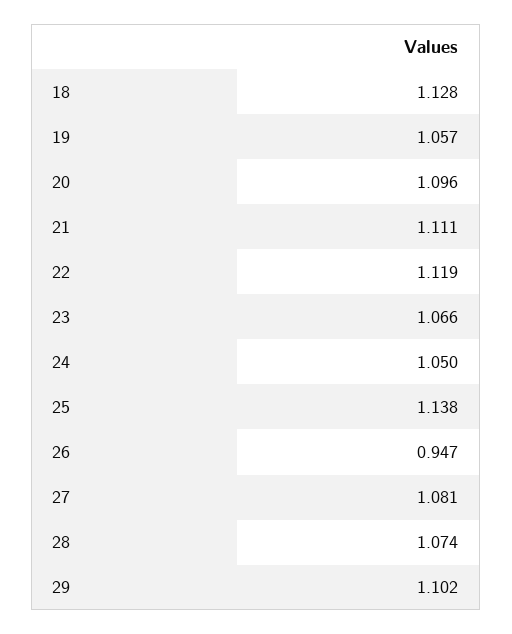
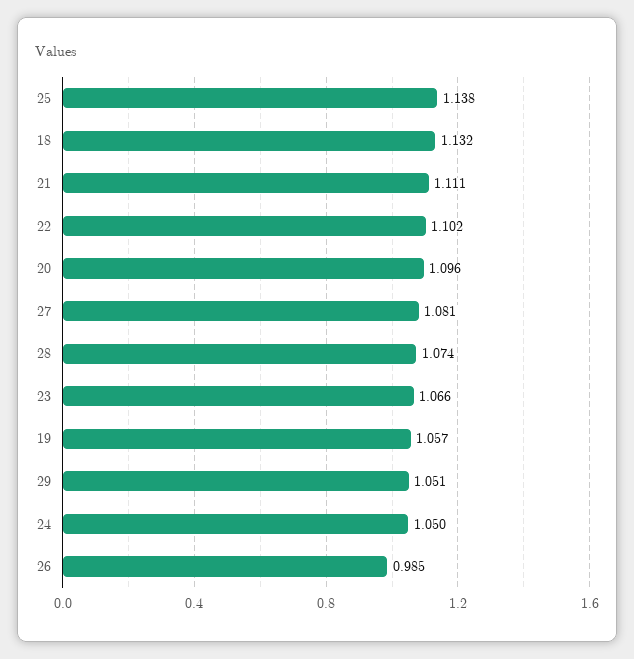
  {
-   "18": 1.128,
+   "18": 1.132,
    "19": 1.057,
    "20": 1.096,
    "21": 1.111,
-   "22": 1.119,
+   "22": 1.102,
    "23": 1.066,
    "24": 1.05,
    "25": 1.138,
-   "26": 0.947,
+   "26": 0.985,
    "27": 1.081,
    "28": 1.074,
-   "29": 1.102
+   "29": 1.051
  }

